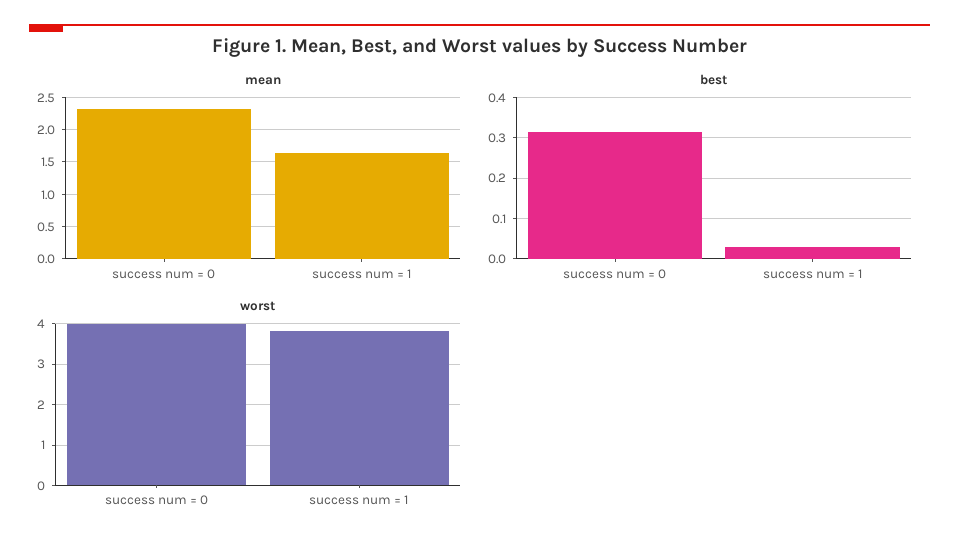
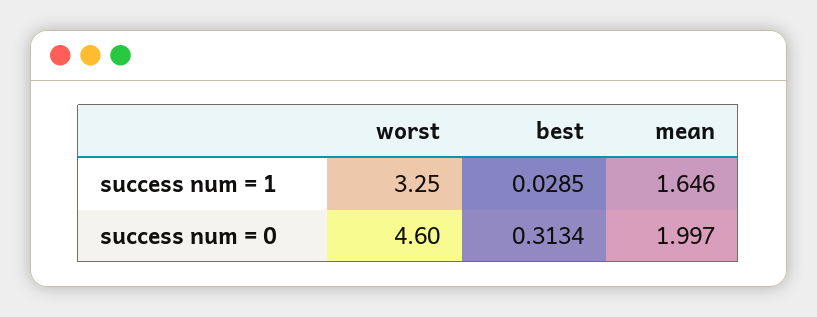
  {
    "mean": {
-     "success num = 0": 2.3,
+     "success num = 0": 1.997,
      "success num = 1": 1.646
    },
    "best": {
      "success num = 0": 0.3134,
      "success num = 1": 0.0285
    },
    "worst": {
-     "success num = 0": 4,
+     "success num = 0": 4.6,
-     "success num = 1": 3.8
+     "success num = 1": 3.25
    }
  }

